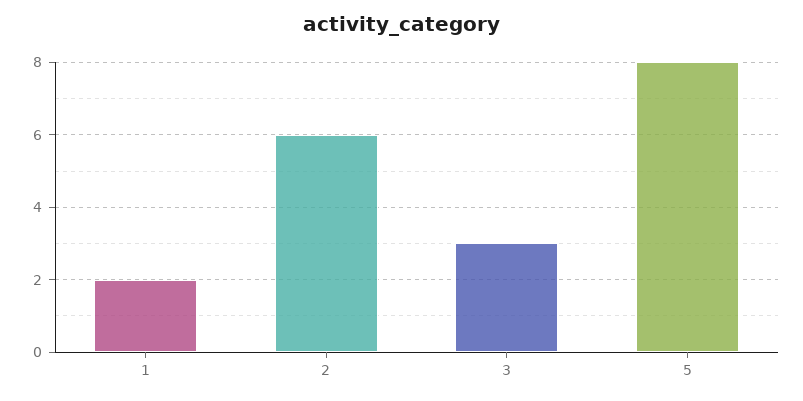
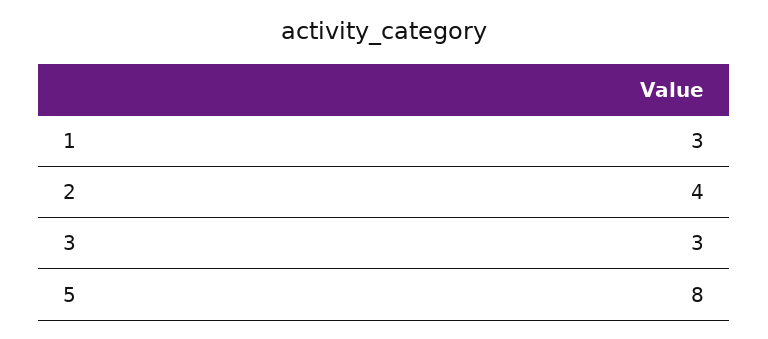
  {
-   "1": 2,
+   "1": 3,
-   "2": 6,
+   "2": 4,
    "3": 3,
    "5": 8
  }

